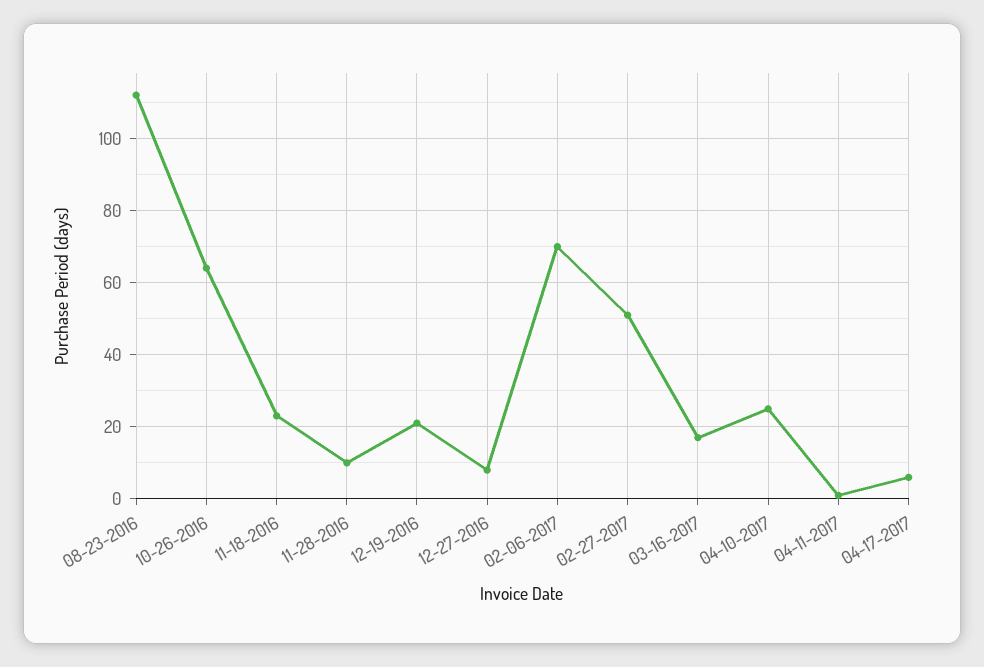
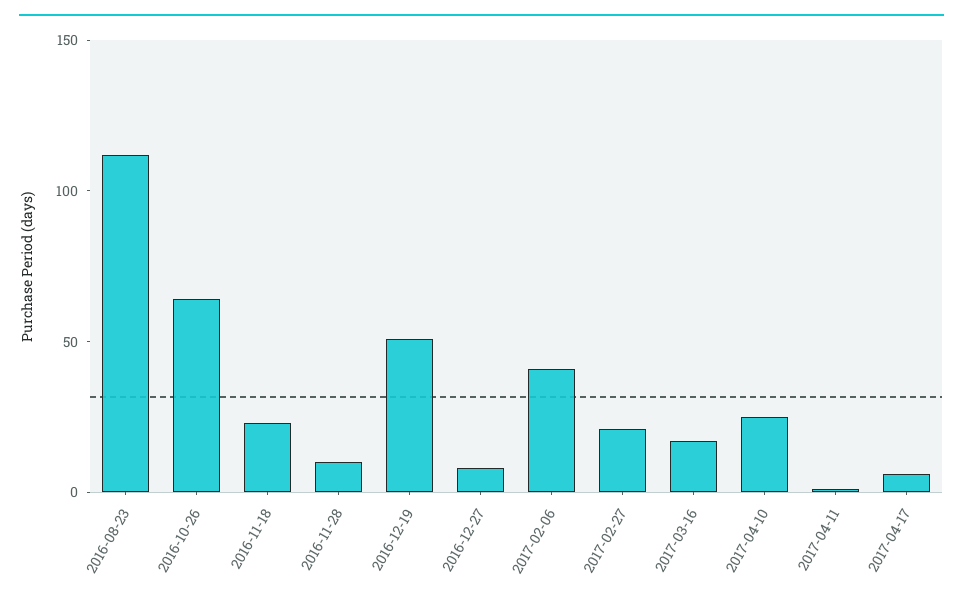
  {
    "08-23-2016": 110,
    "10-26-2016": 65,
    "11-18-2016": 25,
    "11-28-2016": 10,
-   "12-19-2016": 20,
+   "12-19-2016": 50,
    "12-27-2016": 10,
-   "02-06-2017": 70,
+   "02-06-2017": 40,
-   "02-27-2017": 50,
+   "02-27-2017": 20,
    "03-16-2017": 15,
    "04-10-2017": 25,
    "04-11-2017": 0,
    "04-17-2017": 5
  }

